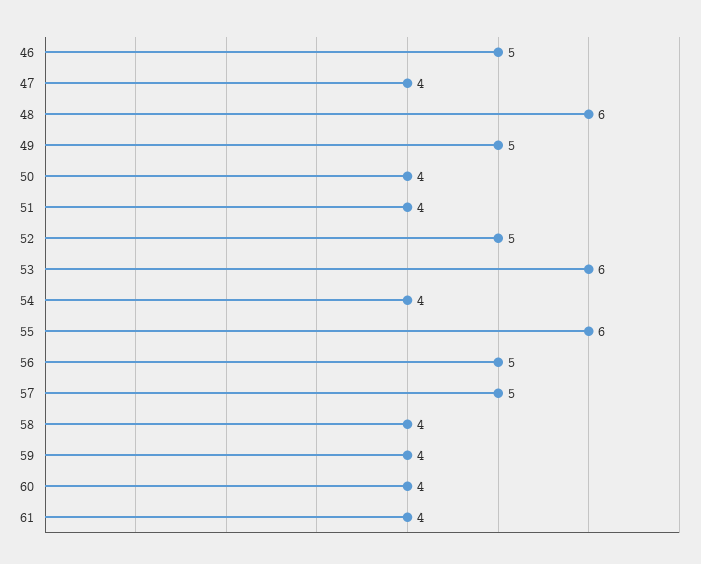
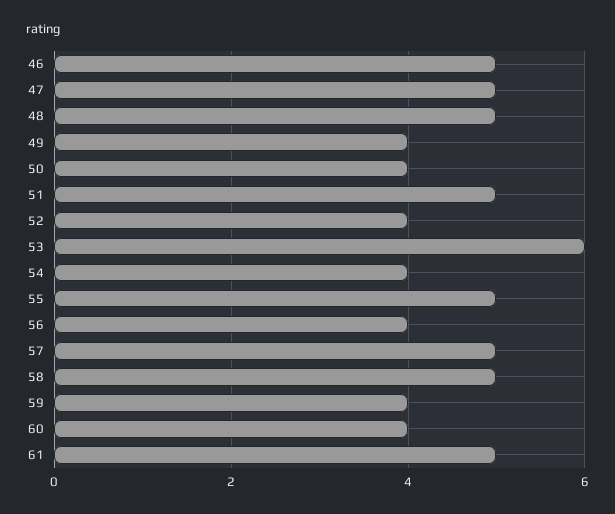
  {
    "46": 5,
-   "47": 4,
+   "47": 5,
-   "48": 6,
+   "48": 5,
-   "49": 5,
+   "49": 4,
    "50": 4,
-   "51": 4,
+   "51": 5,
-   "52": 5,
+   "52": 4,
    "53": 6,
    "54": 4,
-   "55": 6,
+   "55": 5,
-   "56": 5,
+   "56": 4,
    "57": 5,
-   "58": 4,
+   "58": 5,
    "59": 4,
    "60": 4,
-   "61": 4
+   "61": 5
  }

